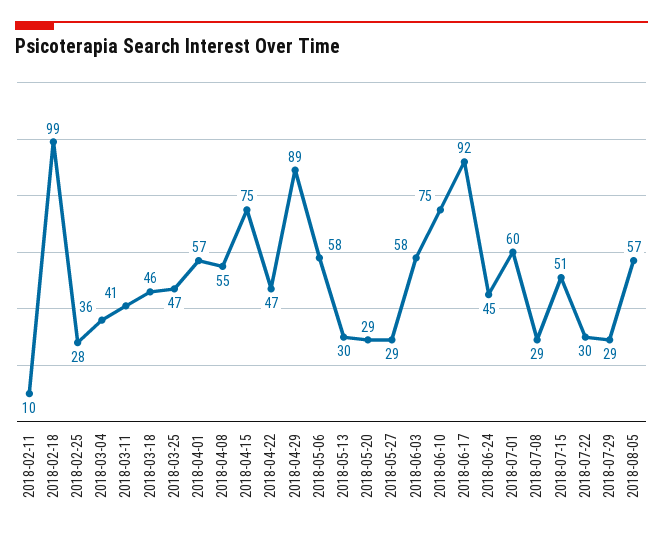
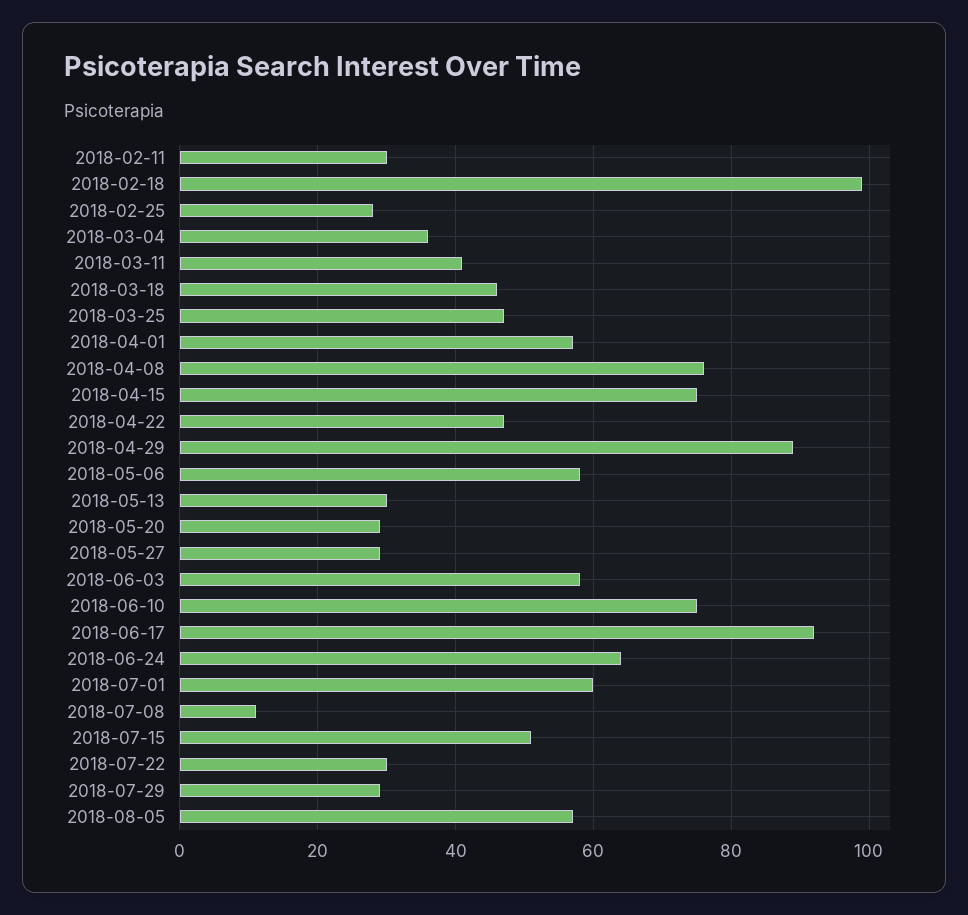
  {
-   "2018-02-11": 10,
+   "2018-02-11": 30,
    "2018-02-18": 99,
    "2018-02-25": 28,
    "2018-03-04": 36,
    "2018-03-11": 41,
    "2018-03-18": 46,
    "2018-03-25": 47,
    "2018-04-01": 57,
-   "2018-04-08": 55,
+   "2018-04-08": 75,
    "2018-04-15": 75,
    "2018-04-22": 47,
    "2018-04-29": 89,
    "2018-05-06": 58,
    "2018-05-13": 30,
    "2018-05-20": 29,
    "2018-05-27": 29,
    "2018-06-03": 58,
    "2018-06-10": 75,
    "2018-06-17": 92,
-   "2018-06-24": 45,
+   "2018-06-24": 65,
    "2018-07-01": 60,
-   "2018-07-08": 29,
+   "2018-07-08": 10,
    "2018-07-15": 51,
    "2018-07-22": 30,
    "2018-07-29": 29,
    "2018-08-05": 57
  }

